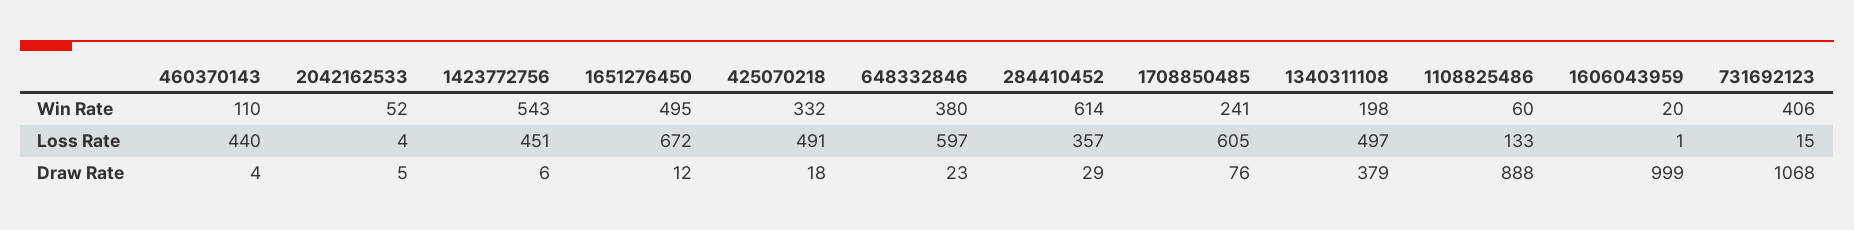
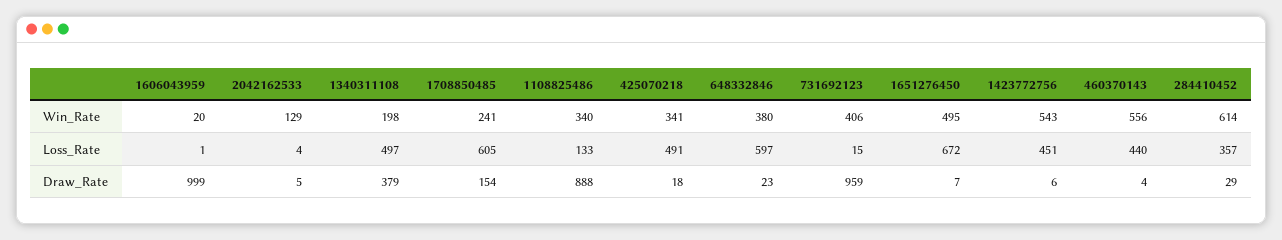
  {
    "460370143": {
-     "Win Rate": 110,
+     "Win Rate": 556,
      "Loss Rate": 440,
      "Draw Rate": 4
    },
    "2042162533": {
-     "Win Rate": 52,
+     "Win Rate": 129,
      "Loss Rate": 4,
      "Draw Rate": 5
    },
    "1423772756": {
      "Win Rate": 543,
      "Loss Rate": 451,
      "Draw Rate": 6
    },
    "1651276450": {
      "Win Rate": 495,
      "Loss Rate": 672,
-     "Draw Rate": 12
+     "Draw Rate": 7
    },
    "425070218": {
-     "Win Rate": 332,
+     "Win Rate": 341,
      "Loss Rate": 491,
      "Draw Rate": 18
    },
    "648332846": {
      "Win Rate": 380,
      "Loss Rate": 597,
      "Draw Rate": 23
    },
    "284410452": {
      "Win Rate": 614,
      "Loss Rate": 357,
      "Draw Rate": 29
    },
    "1708850485": {
      "Win Rate": 241,
      "Loss Rate": 605,
-     "Draw Rate": 76
+     "Draw Rate": 154
    },
    "1340311108": {
      "Win Rate": 198,
      "Loss Rate": 497,
      "Draw Rate": 379
    },
    "1108825486": {
-     "Win Rate": 60,
+     "Win Rate": 340,
      "Loss Rate": 133,
      "Draw Rate": 888
    },
    "1606043959": {
      "Win Rate": 20,
      "Loss Rate": 1,
      "Draw Rate": 999
    },
    "731692123": {
      "Win Rate": 406,
      "Loss Rate": 15,
-     "Draw Rate": 1068
+     "Draw Rate": 959
    }
  }

